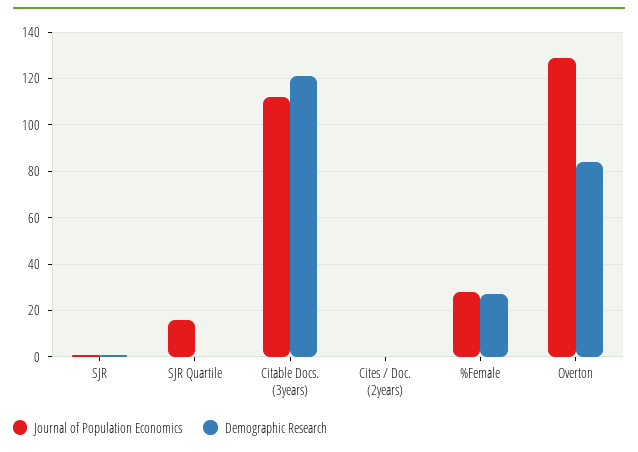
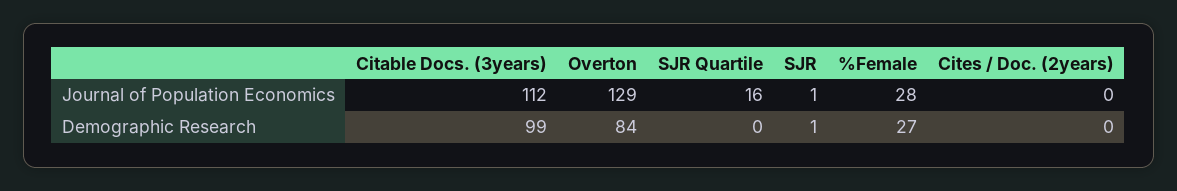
  {
    "Journal of Population Economics": {
      "SJR": 1,
      "SJR Quartile": 16,
      "Citable Docs. (3years)": 112,
      "Cites / Doc. (2years)": 0,
      "%Female": 28,
      "Overton": 129
    },
    "Demographic Research": {
      "SJR": 1,
      "SJR Quartile": 0,
-     "Citable Docs. (3years)": 120,
+     "Citable Docs. (3years)": 99,
      "Cites / Doc. (2years)": 0,
      "%Female": 27,
      "Overton": 84
    }
  }

